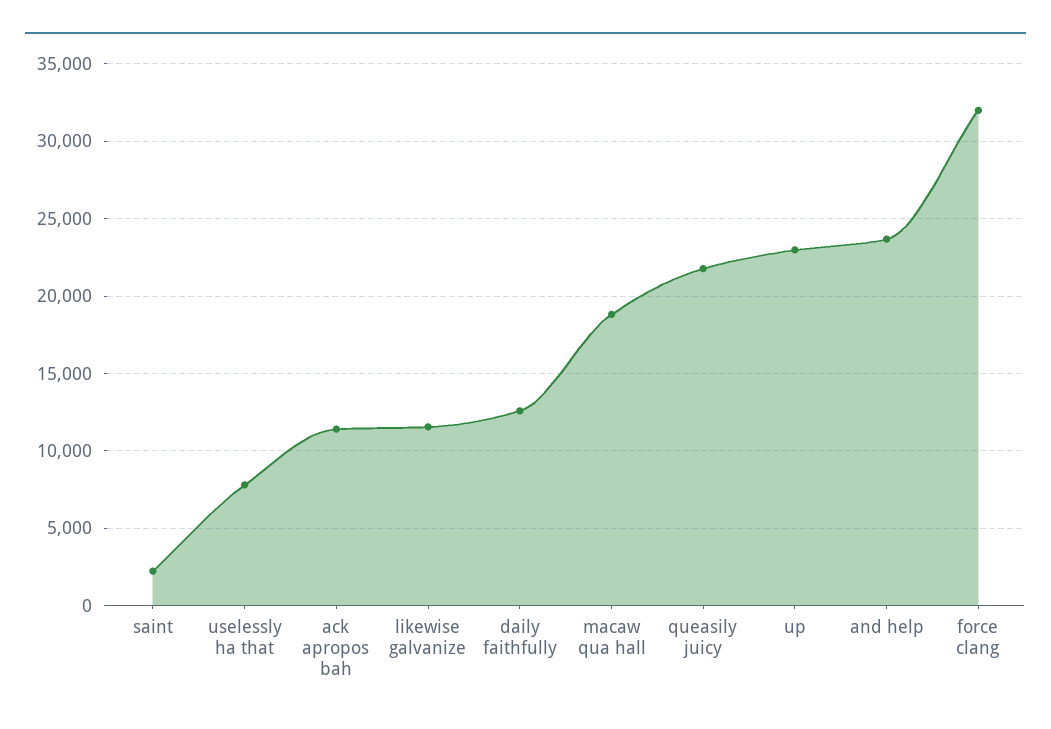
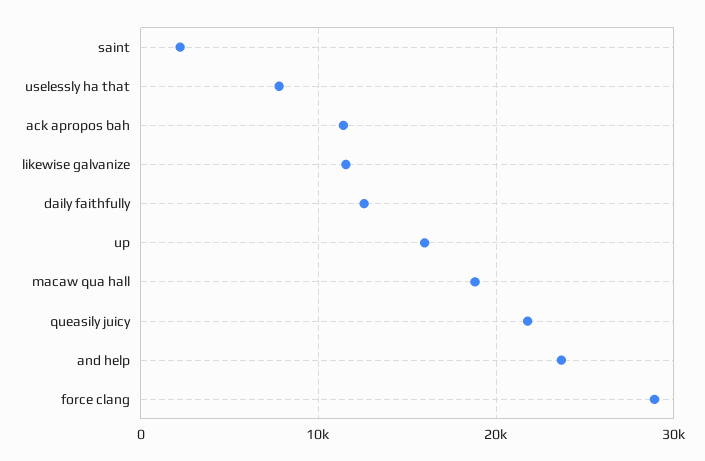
  {
    "saint": 2000,
    "uselessly ha that": 8000,
    "ack apropos bah": 11500,
    "likewise galvanize": 11500,
    "daily faithfully": 12500,
    "macaw qua hall": 19000,
    "queasily juicy": 22000,
-   "up": 23000,
+   "up": 16000,
    "and help": 23500,
-   "force clang": 32000
+   "force clang": 29000
  }

